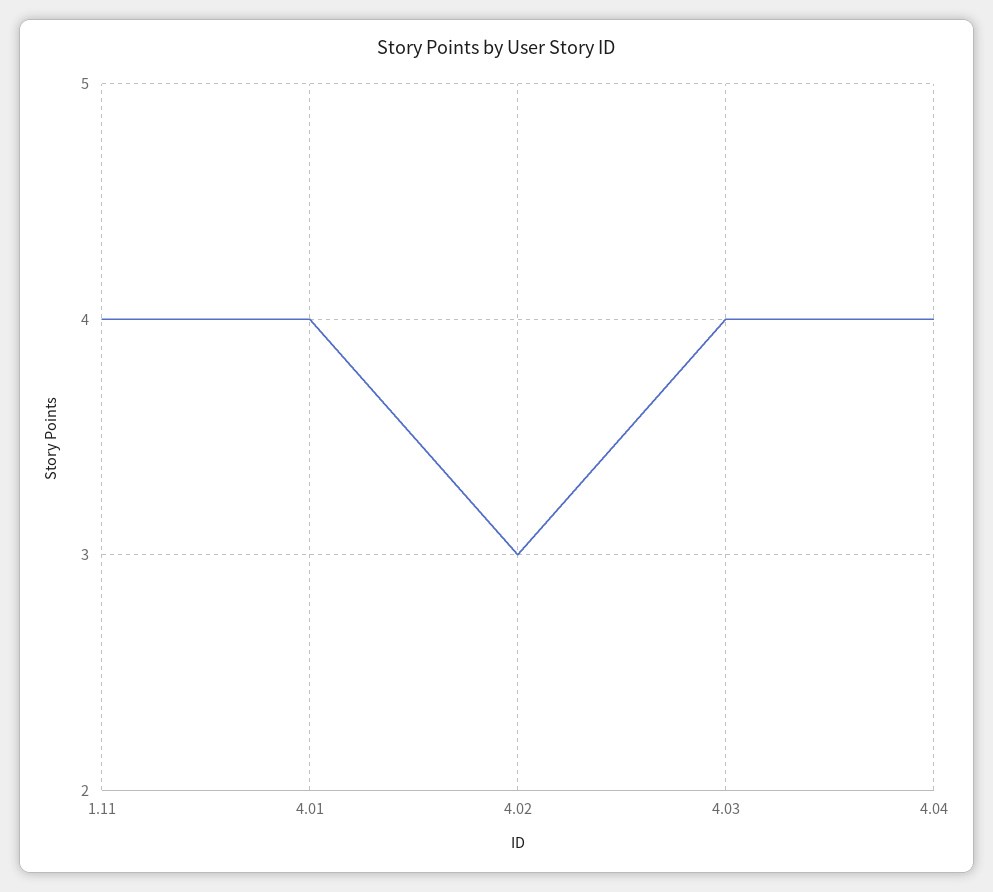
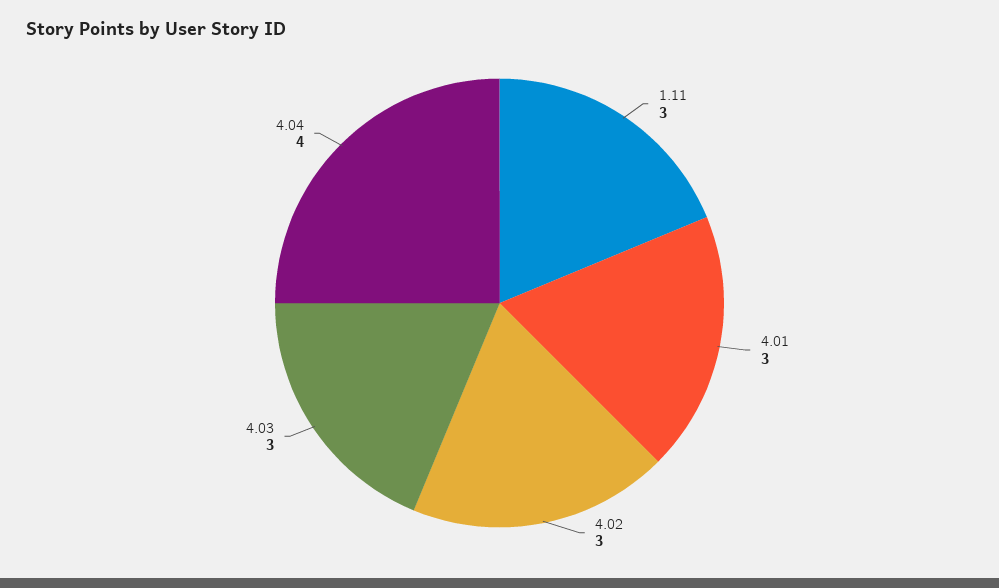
  {
-   "1.11": 4,
+   "1.11": 3,
-   "4.01": 4,
+   "4.01": 3,
    "4.02": 3,
-   "4.03": 4,
+   "4.03": 3,
    "4.04": 4
  }

